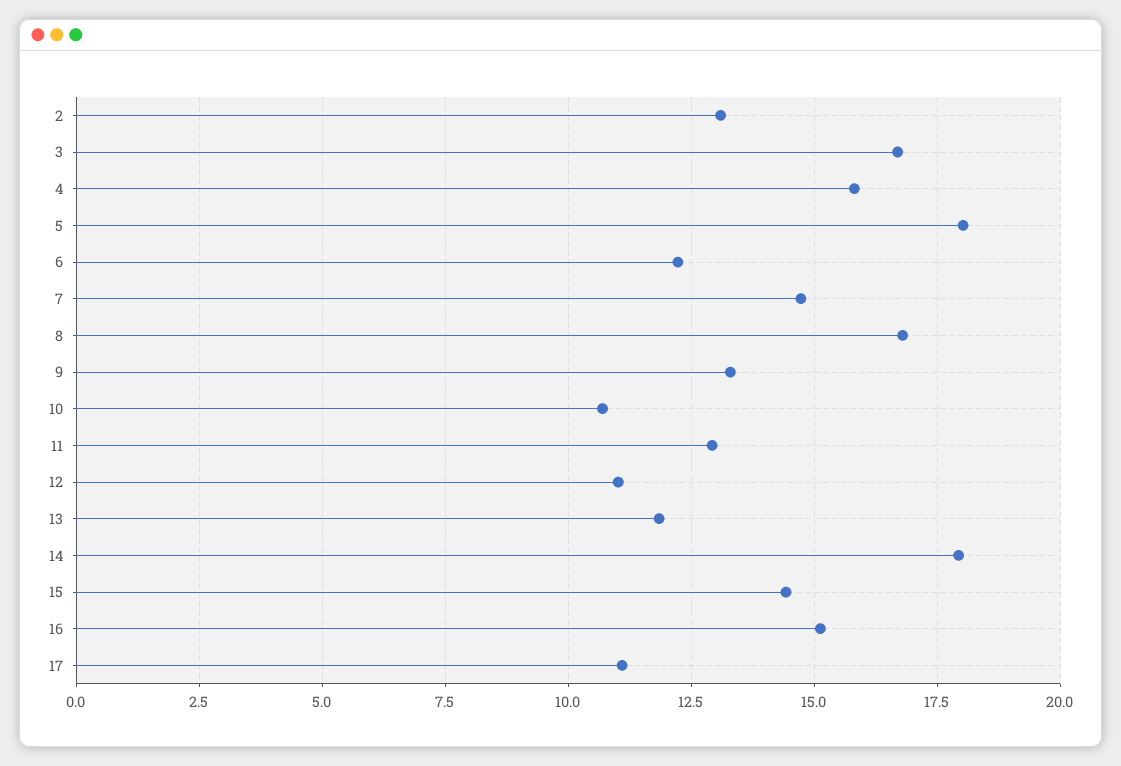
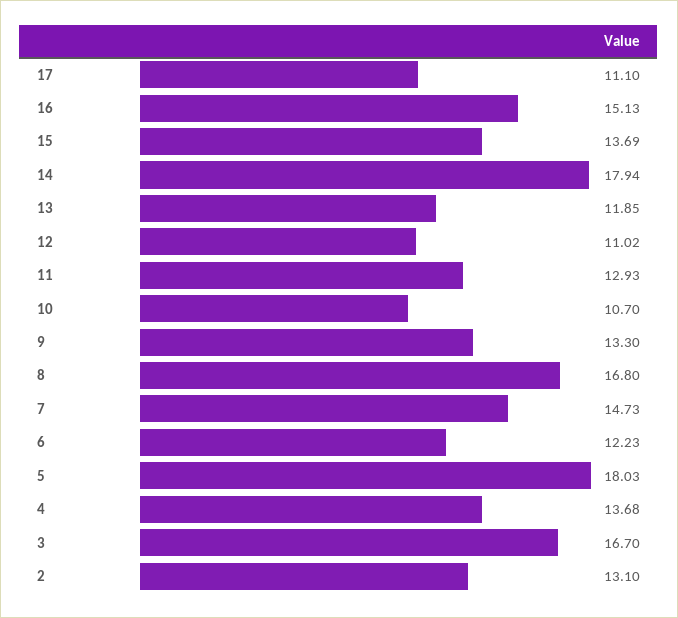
  {
    "2": 13.1,
    "3": 16.7,
-   "4": 15.75,
+   "4": 13.68,
    "5": 18.03,
    "6": 12.23,
    "7": 14.73,
    "8": 16.8,
    "9": 13.3,
    "10": 10.7,
    "11": 12.93,
    "12": 11.02,
    "13": 11.85,
    "14": 17.94,
-   "15": 14.5,
+   "15": 13.69,
    "16": 15.13,
    "17": 11.1
  }

